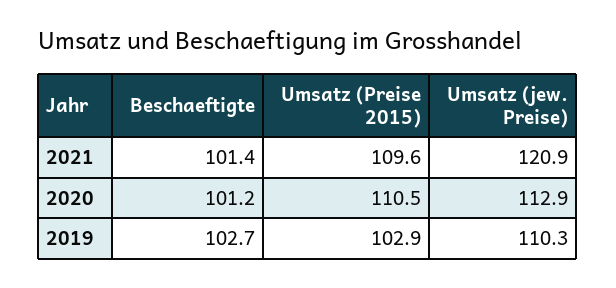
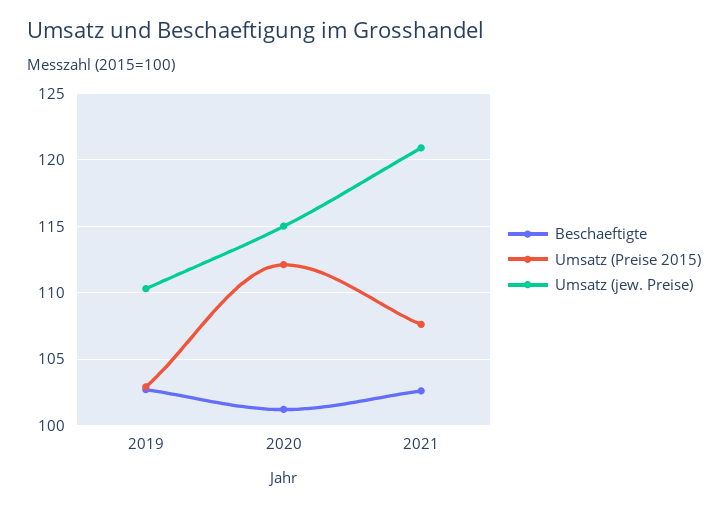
  {
    "Beschaeftigte": {
-     "2021": 101.4,
+     "2021": 102.5,
      "2020": 101.2,
      "2019": 102.7
    },
    "Umsatz (Preise 2015)": {
-     "2021": 109.6,
+     "2021": 107.5,
-     "2020": 110.5,
+     "2020": 112,
      "2019": 102.9
    },
    "Umsatz (jew. Preise)": {
      "2021": 120.9,
-     "2020": 112.9,
+     "2020": 115,
      "2019": 110.3
    }
  }

